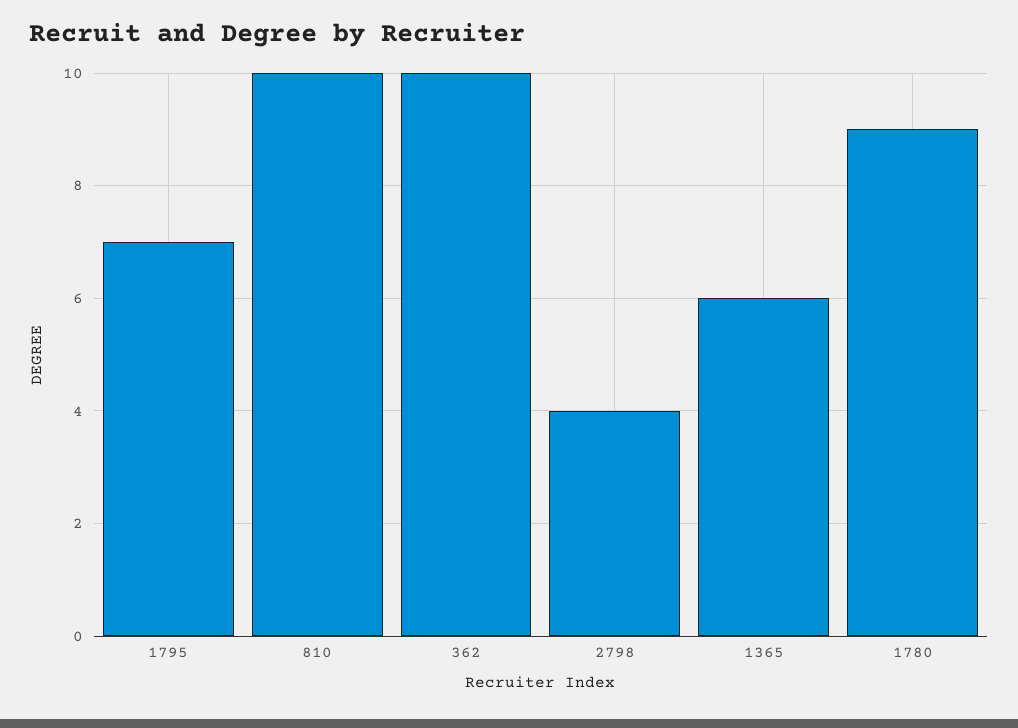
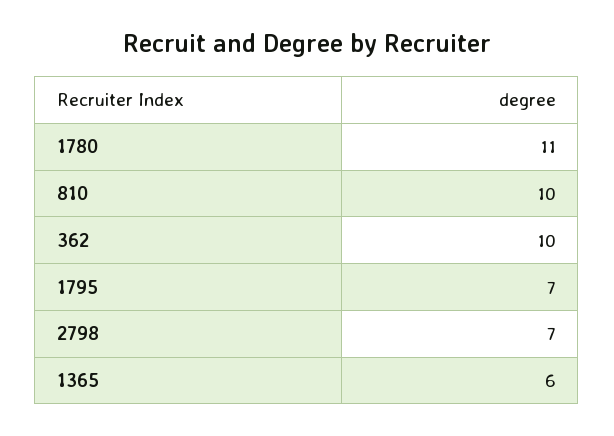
  {
    "1795": 7,
    "810": 10,
    "362": 10,
-   "2798": 4,
+   "2798": 7,
    "1365": 6,
-   "1780": 9
+   "1780": 11
  }

